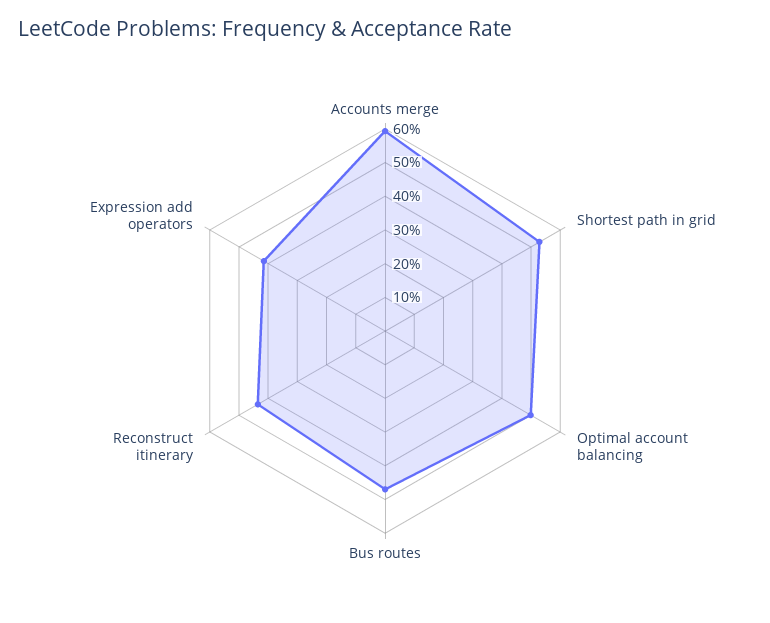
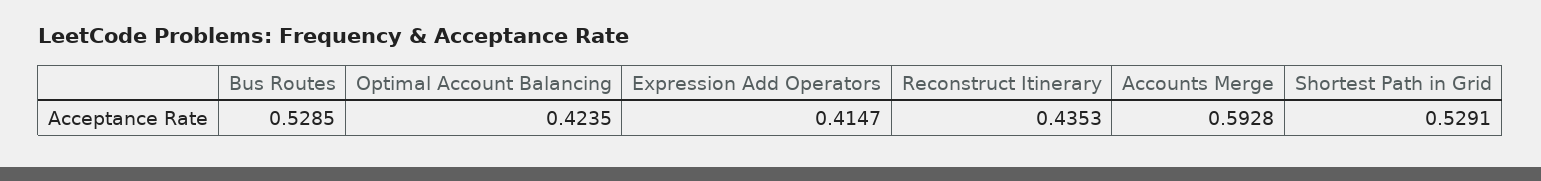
  {
    "Accounts merge": 0.5928,
    "Shortest path in grid": 0.5291,
-   "Optimal account balancing": 0.5,
+   "Optimal account balancing": 0.4235,
-   "Bus routes": 0.475,
+   "Bus routes": 0.5285,
    "Reconstruct itinerary": 0.4353,
    "Expression add operators": 0.4147
  }

